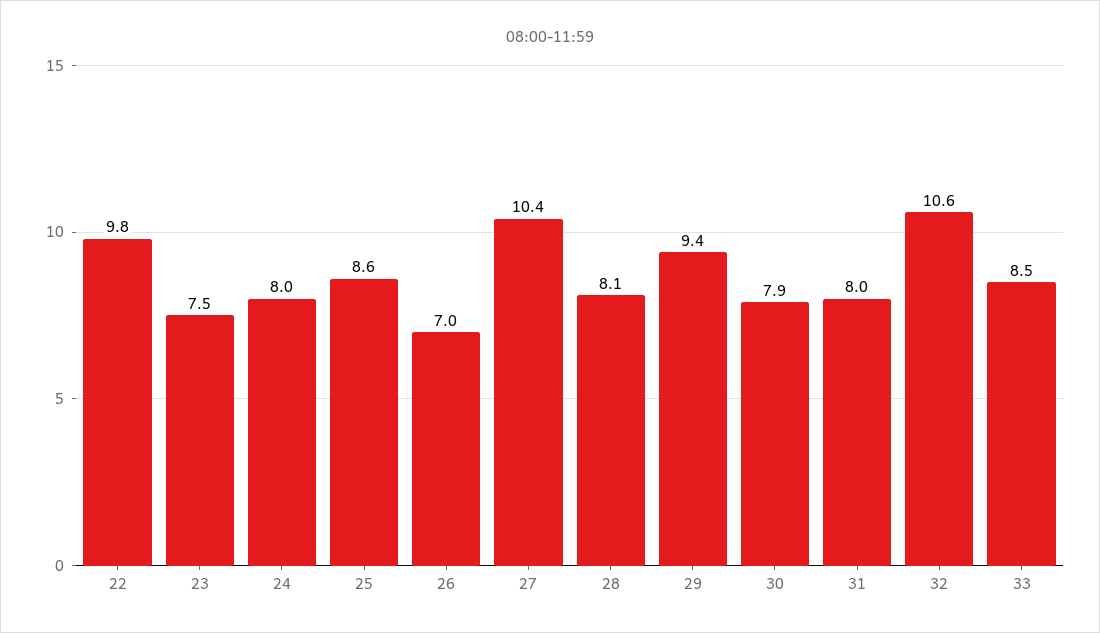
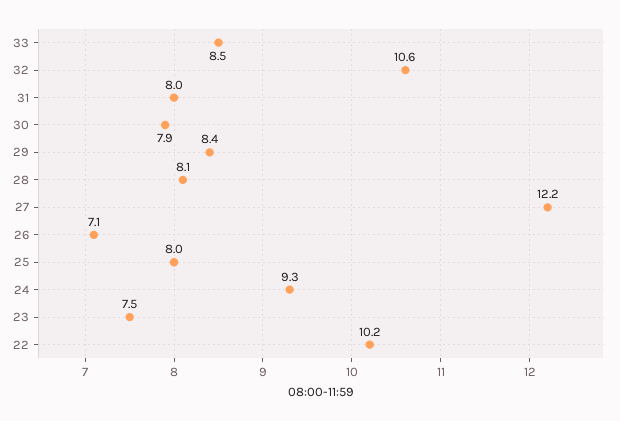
  {
-   "22": 9.8,
+   "22": 10.2,
    "23": 7.5,
-   "24": 8,
+   "24": 9.3,
-   "25": 8.6,
+   "25": 8,
-   "26": 7,
+   "26": 7.1,
-   "27": 10.4,
+   "27": 12.2,
    "28": 8.1,
-   "29": 9.4,
+   "29": 8.4,
    "30": 7.9,
    "31": 8,
    "32": 10.6,
    "33": 8.5
  }

